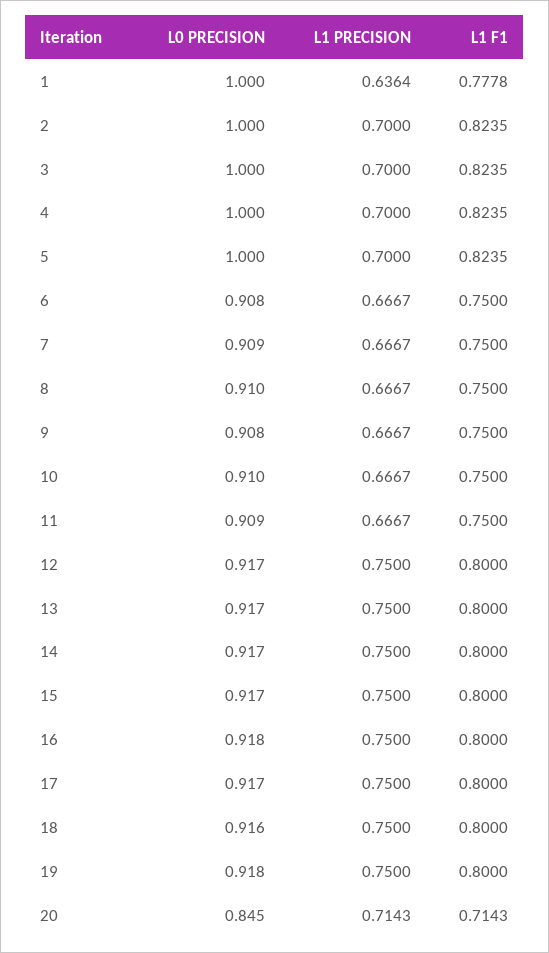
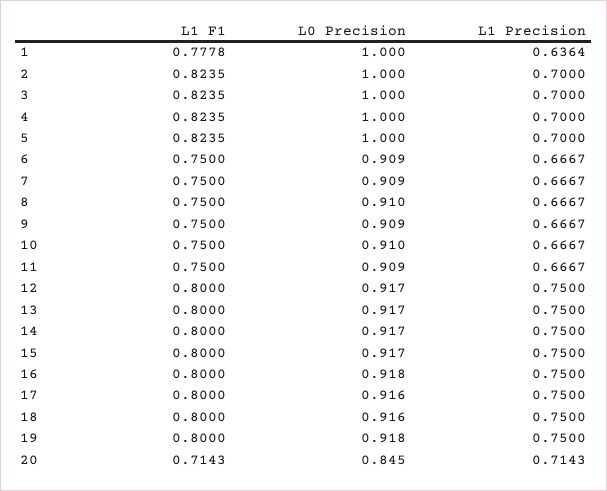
  {
    "L0 PRECISION": {
      "1": 1,
      "2": 1,
      "3": 1,
      "4": 1,
      "5": 1,
-     "6": 0.908,
+     "6": 0.909,
      "7": 0.909,
      "8": 0.91,
-     "9": 0.908,
+     "9": 0.909,
      "10": 0.91,
      "11": 0.909,
      "12": 0.917,
      "13": 0.917,
      "14": 0.917,
      "15": 0.917,
      "16": 0.918,
-     "17": 0.917,
+     "17": 0.916,
      "18": 0.916,
      "19": 0.918,
      "20": 0.845
    },
    "L1 PRECISION": {
      "1": 0.6364,
      "2": 0.7,
      "3": 0.7,
      "4": 0.7,
      "5": 0.7,
      "6": 0.6667,
      "7": 0.6667,
      "8": 0.6667,
      "9": 0.6667,
      "10": 0.6667,
      "11": 0.6667,
      "12": 0.75,
      "13": 0.75,
      "14": 0.75,
      "15": 0.75,
      "16": 0.75,
      "17": 0.75,
      "18": 0.75,
      "19": 0.75,
      "20": 0.7143
    },
    "L1 F1": {
      "1": 0.7778,
      "2": 0.8235,
      "3": 0.8235,
      "4": 0.8235,
      "5": 0.8235,
      "6": 0.75,
      "7": 0.75,
      "8": 0.75,
      "9": 0.75,
      "10": 0.75,
      "11": 0.75,
      "12": 0.8,
      "13": 0.8,
      "14": 0.8,
      "15": 0.8,
      "16": 0.8,
      "17": 0.8,
      "18": 0.8,
      "19": 0.8,
      "20": 0.7143
    }
  }

